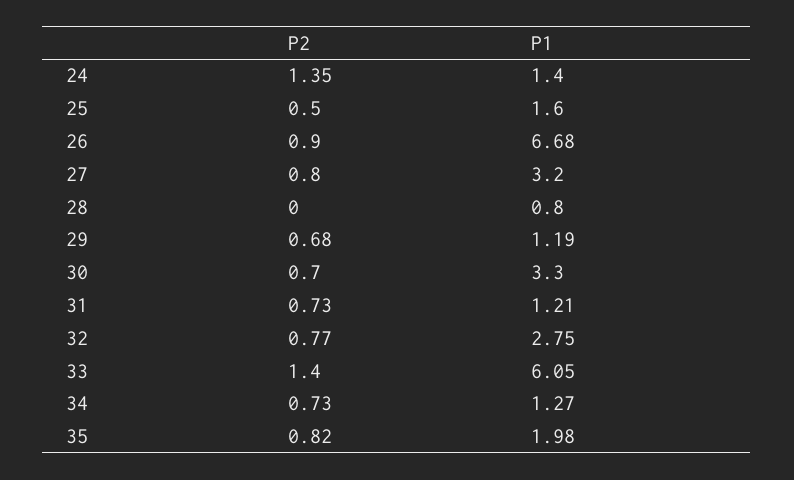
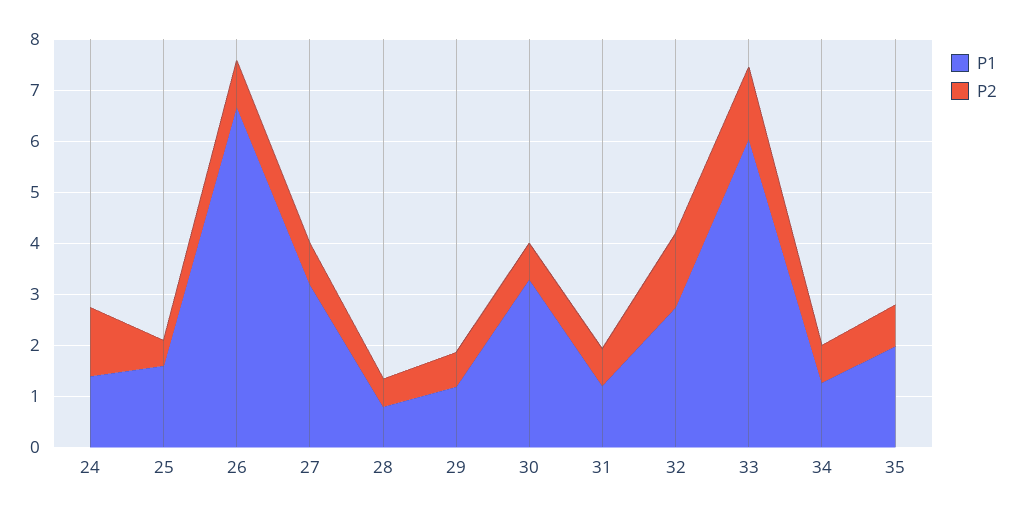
  {
    "P2": {
      "24": 1.35,
      "25": 0.5,
      "26": 0.9,
      "27": 0.8,
-     "28": 0,
+     "28": 0.6,
      "29": 0.68,
      "30": 0.7,
      "31": 0.73,
-     "32": 0.77,
+     "32": 1.4,
      "33": 1.4,
      "34": 0.73,
      "35": 0.82
    },
    "P1": {
      "24": 1.4,
      "25": 1.6,
      "26": 6.68,
      "27": 3.2,
      "28": 0.8,
      "29": 1.19,
      "30": 3.3,
      "31": 1.21,
      "32": 2.75,
      "33": 6.05,
      "34": 1.27,
      "35": 1.98
    }
  }

